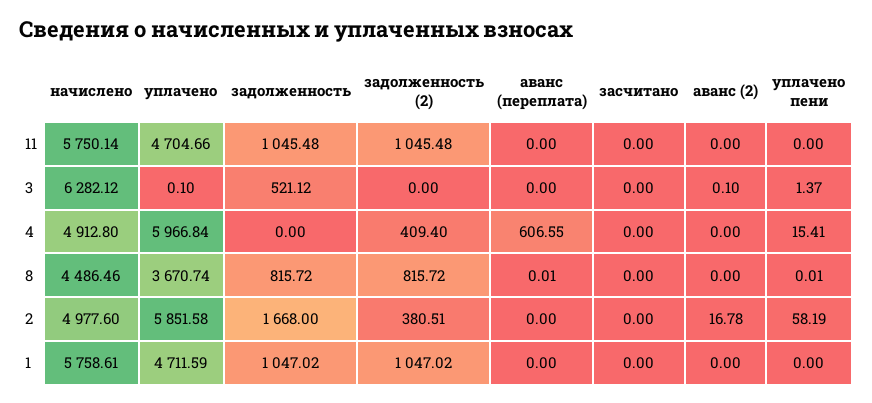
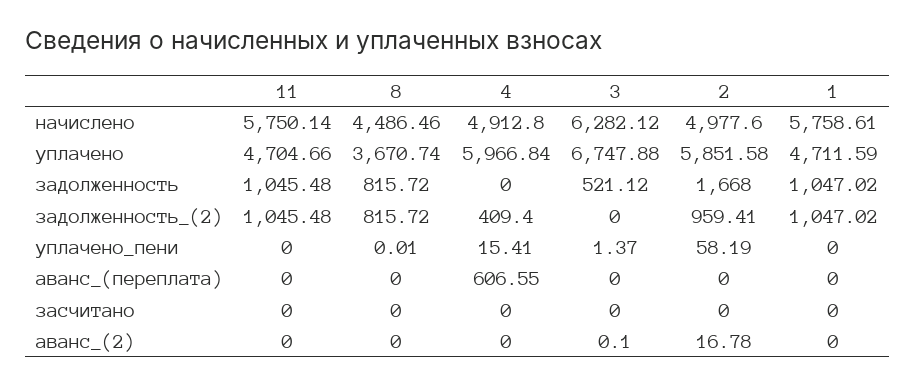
  {
    "начислено": {
      "11": 5750.14,
      "3": 6282.12,
      "4": 4912.8,
      "8": 4486.46,
      "2": 4977.6,
      "1": 5758.61
    },
    "уплачено": {
      "11": 4704.66,
-     "3": 0.1,
+     "3": 6747.88,
      "4": 5966.84,
      "8": 3670.74,
      "2": 5851.58,
      "1": 4711.59
    },
    "задолженность": {
      "11": 1045.48,
      "3": 521.12,
      "4": 0,
      "8": 815.72,
      "2": 1668,
      "1": 1047.02
    },
    "задолженность (2)": {
      "11": 1045.48,
      "3": 0,
      "4": 409.4,
      "8": 815.72,
-     "2": 380.51,
+     "2": 959.41,
      "1": 1047.02
    },
    "аванс (переплата)": {
      "11": 0,
      "3": 0,
      "4": 606.55,
-     "8": 0.01,
+     "8": 0,
      "2": 0,
      "1": 0
    },
    "засчитано": {
      "11": 0,
      "3": 0,
      "4": 0,
      "8": 0,
      "2": 0,
      "1": 0
    },
    "аванс (2)": {
      "11": 0,
      "3": 0.1,
      "4": 0,
      "8": 0,
      "2": 16.78,
      "1": 0
    },
    "уплачено пени": {
      "11": 0,
      "3": 1.37,
      "4": 15.41,
      "8": 0.01,
      "2": 58.19,
      "1": 0
    }
  }

